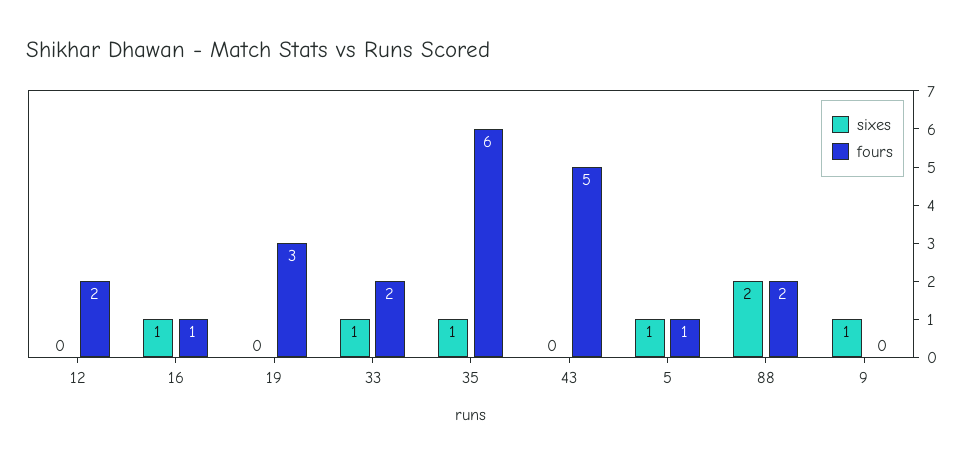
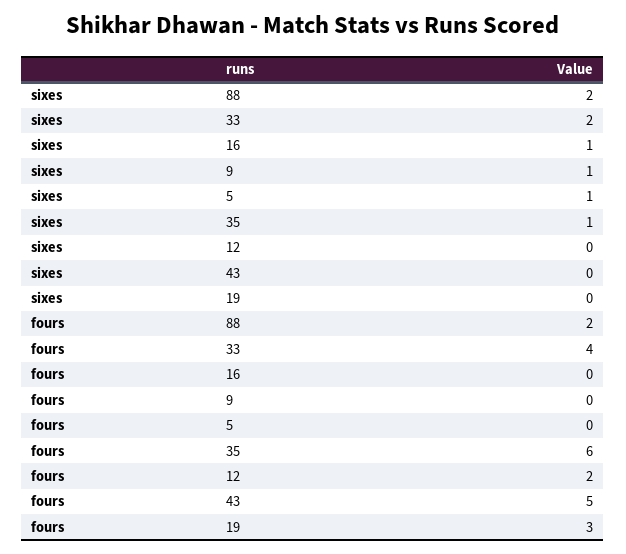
  {
    "sixes": {
      "12": 0,
      "16": 1,
      "19": 0,
-     "33": 1,
+     "33": 2,
      "35": 1,
      "43": 0,
      "5": 1,
      "88": 2,
      "9": 1
    },
    "fours": {
      "12": 2,
-     "16": 1,
+     "16": 0,
      "19": 3,
-     "33": 2,
+     "33": 4,
      "35": 6,
      "43": 5,
-     "5": 1,
+     "5": 0,
      "88": 2,
      "9": 0
    }
  }

